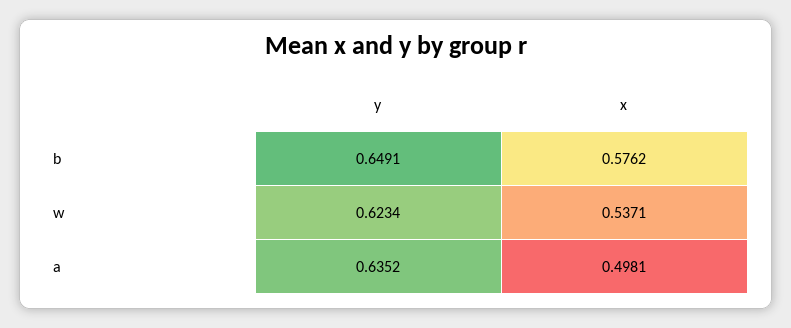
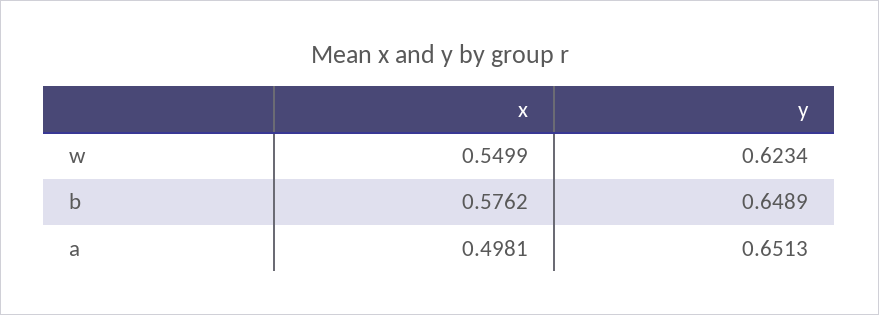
  {
    "y": {
-     "b": 0.6491,
+     "b": 0.6489,
      "w": 0.6234,
-     "a": 0.6352
+     "a": 0.6513
    },
    "x": {
      "b": 0.5762,
-     "w": 0.5371,
+     "w": 0.5499,
      "a": 0.4981
    }
  }

